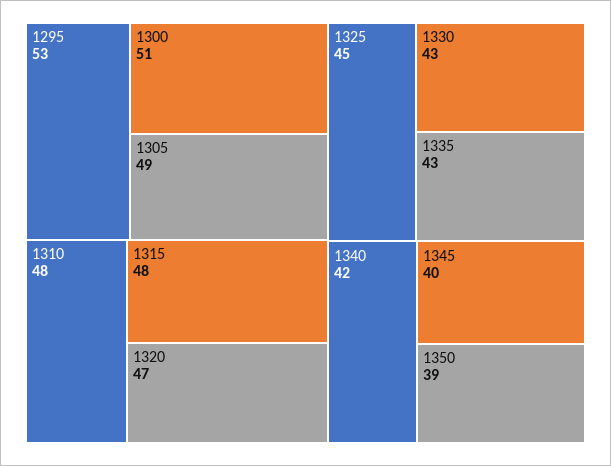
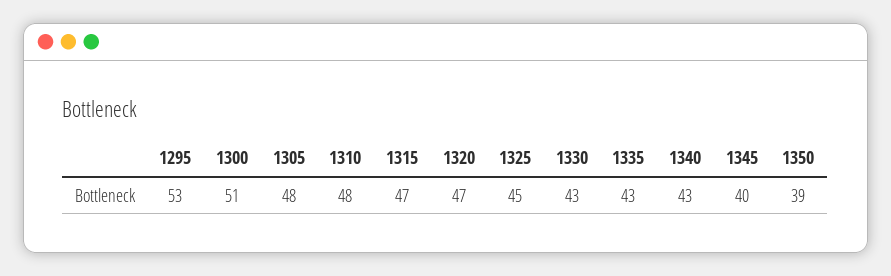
  {
    "1295": 53,
    "1300": 51,
-   "1305": 49,
+   "1305": 48,
    "1310": 48,
-   "1315": 48,
+   "1315": 47,
    "1320": 47,
    "1325": 45,
    "1330": 43,
    "1335": 43,
-   "1340": 42,
+   "1340": 43,
    "1345": 40,
    "1350": 39
  }

